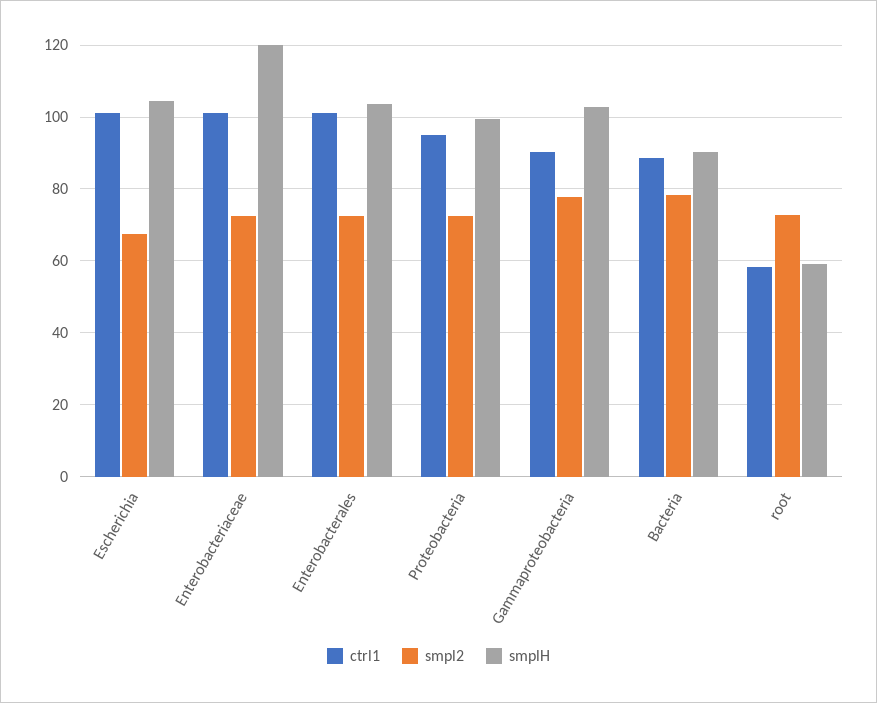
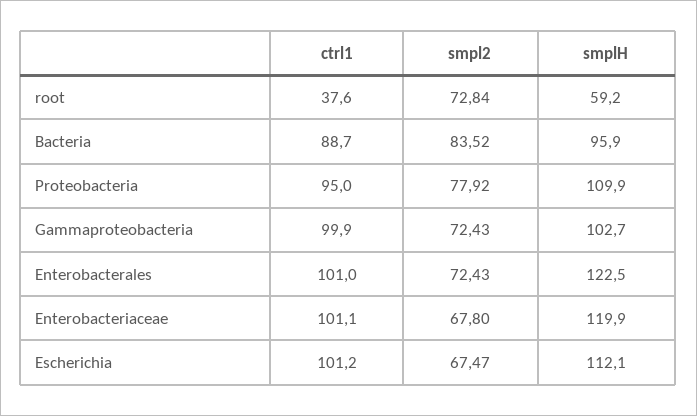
  {
    "ctrl1": {
      "Escherichia": 101.2,
      "Enterobacteriaceae": 101.1,
      "Enterobacterales": 101,
      "Proteobacteria": 95,
-     "Gammaproteobacteria": 90,
+     "Gammaproteobacteria": 99.9,
      "Bacteria": 88.7,
-     "root": 58
+     "root": 37.6
    },
    "smpl2": {
      "Escherichia": 67.47,
-     "Enterobacteriaceae": 72,
+     "Enterobacteriaceae": 67.8,
      "Enterobacterales": 72.43,
-     "Proteobacteria": 72,
+     "Proteobacteria": 77.92,
-     "Gammaproteobacteria": 78,
+     "Gammaproteobacteria": 72.43,
-     "Bacteria": 78,
+     "Bacteria": 83.52,
      "root": 72.84
    },
    "smplH": {
-     "Escherichia": 104,
+     "Escherichia": 112.1,
      "Enterobacteriaceae": 119.9,
-     "Enterobacterales": 104,
+     "Enterobacterales": 122.5,
-     "Proteobacteria": 100,
+     "Proteobacteria": 109.9,
      "Gammaproteobacteria": 102.7,
-     "Bacteria": 90,
+     "Bacteria": 95.9,
      "root": 59.2
    }
  }

